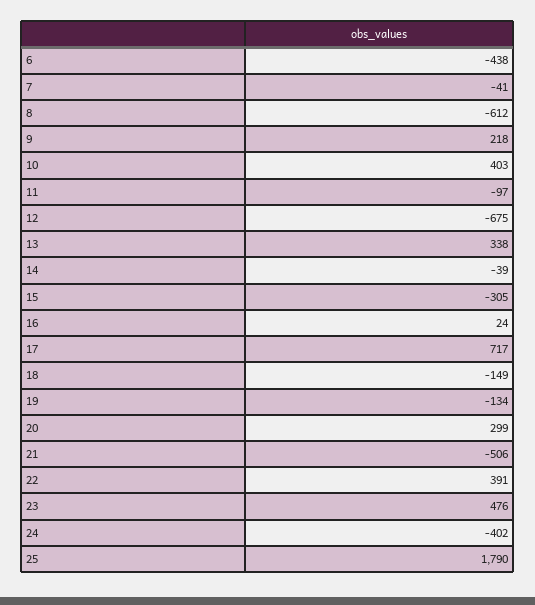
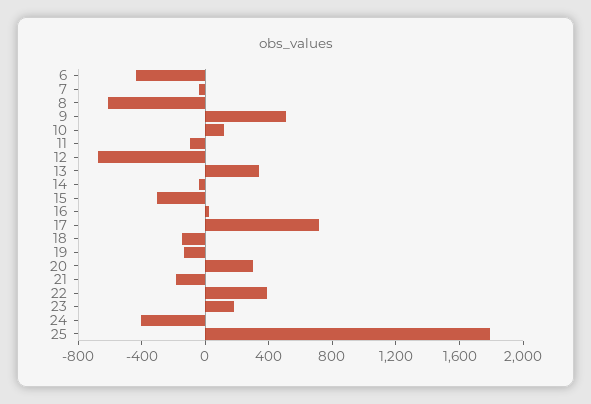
  {
    "6": -438,
    "7": -41,
    "8": -612,
-   "9": 218,
+   "9": 500,
-   "10": 403,
+   "10": 100,
    "11": -97,
    "12": -675,
    "13": 338,
    "14": -39,
    "15": -305,
    "16": 24,
    "17": 717,
    "18": -149,
    "19": -134,
    "20": 299,
-   "21": -506,
+   "21": -200,
    "22": 391,
-   "23": 476,
+   "23": 200,
    "24": -402,
    "25": 1790
  }

